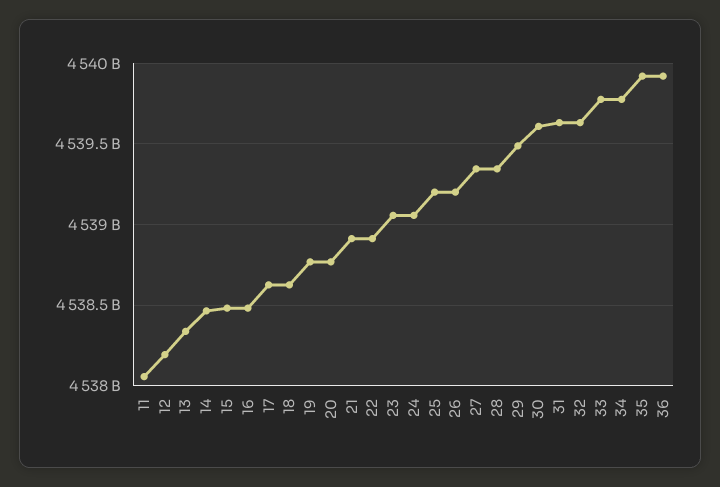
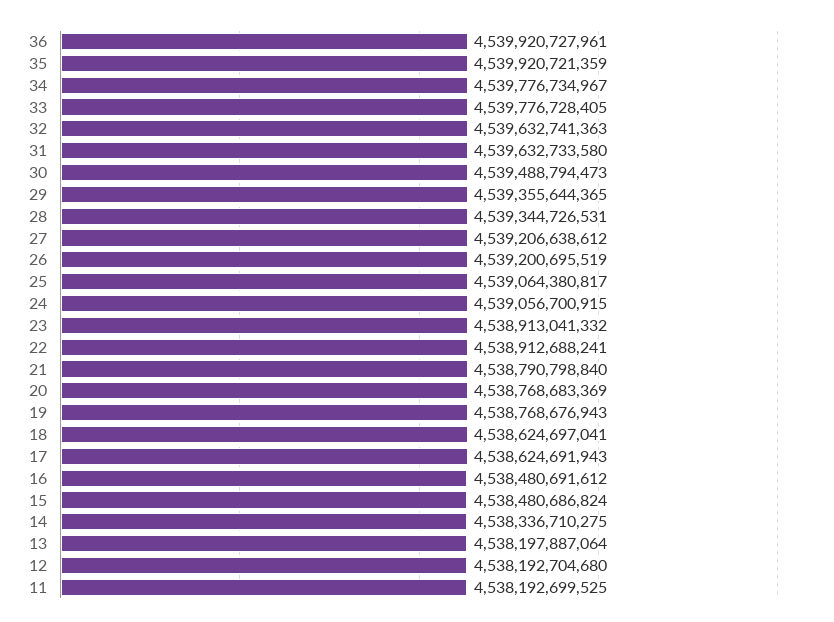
  {
-   "11": 4538050000000,
+   "11": 4538192699525,
    "12": 4538192704680,
-   "13": 4538350000000,
+   "13": 4538197887064,
-   "14": 4538450000000,
+   "14": 4538336710275,
    "15": 4538480686824,
    "16": 4538480691612,
    "17": 4538624691943,
    "18": 4538624697041,
    "19": 4538768676943,
    "20": 4538768683369,
-   "21": 4538900000000,
+   "21": 4538790798840,
    "22": 4538912688241,
-   "23": 4539050000000,
+   "23": 4538913041332,
    "24": 4539056700915,
-   "25": 4539200000000,
+   "25": 4539064380817,
    "26": 4539200695519,
-   "27": 4539350000000,
+   "27": 4539206638612,
    "28": 4539344726531,
-   "29": 4539500000000,
+   "29": 4539355644365,
-   "30": 4539600000000,
+   "30": 4539488794473,
    "31": 4539632733580,
    "32": 4539632741363,
    "33": 4539776728405,
    "34": 4539776734967,
    "35": 4539920721359,
    "36": 4539920727961
  }

